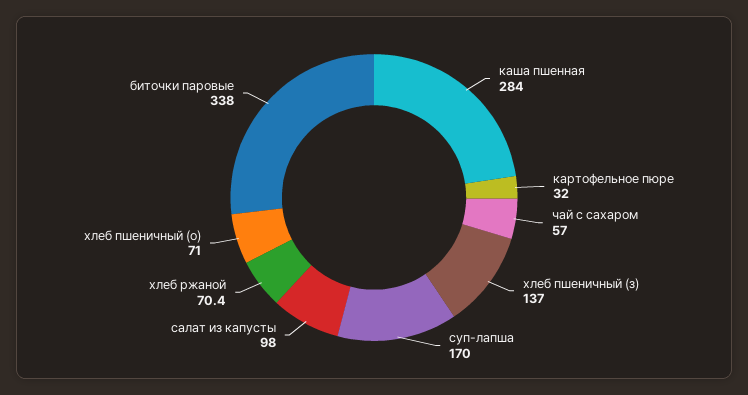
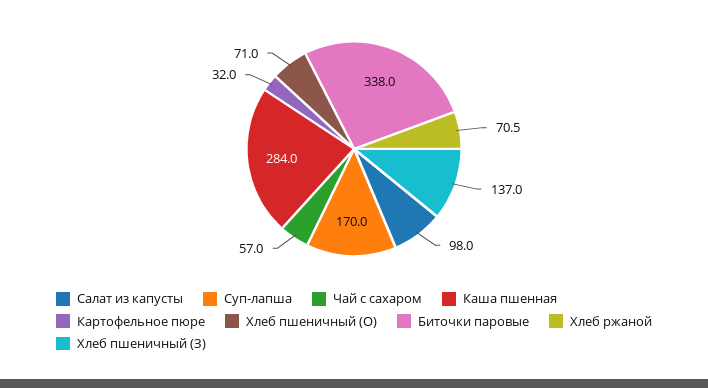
  {
    "каша пшенная": 284,
    "картофельное пюре": 32,
    "чай с сахаром": 57,
    "хлеб пшеничный (з)": 137,
    "суп-лапша": 170,
    "салат из капусты": 98,
-   "хлеб ржаной": 70.4,
+   "хлеб ржаной": 70.5,
    "хлеб пшеничный (о)": 71,
    "биточки паровые": 338
  }

